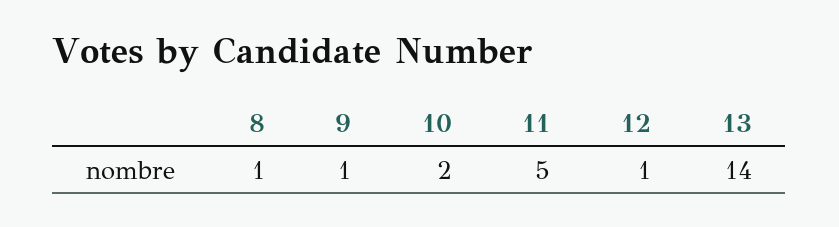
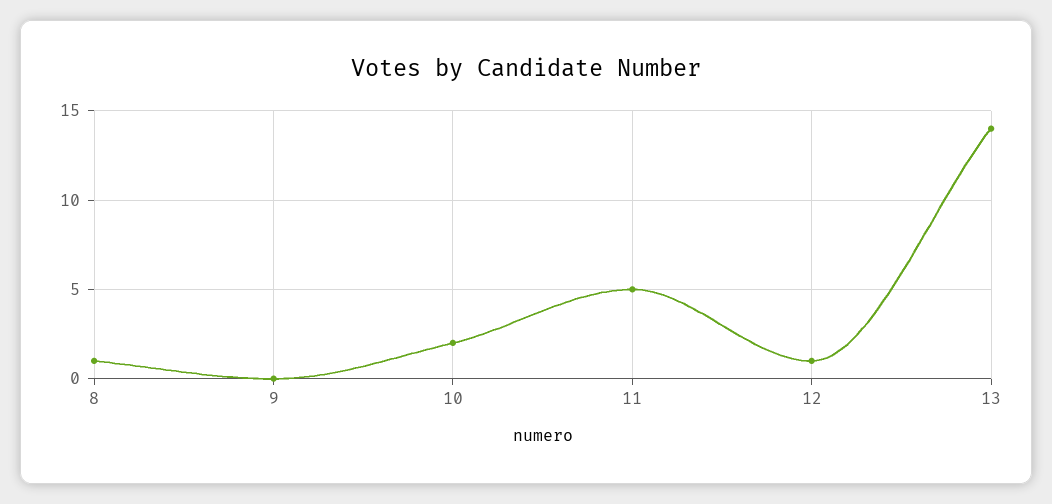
  {
    "8": 1,
-   "9": 1,
+   "9": 0,
    "10": 2,
    "11": 5,
    "12": 1,
    "13": 14
  }

